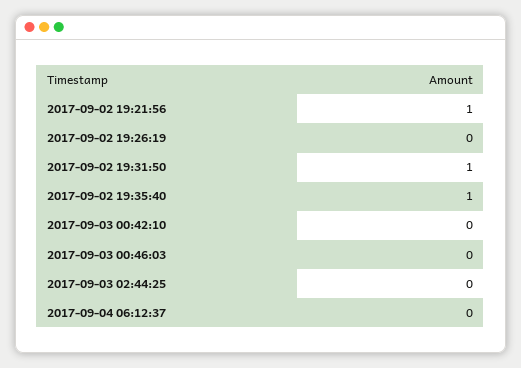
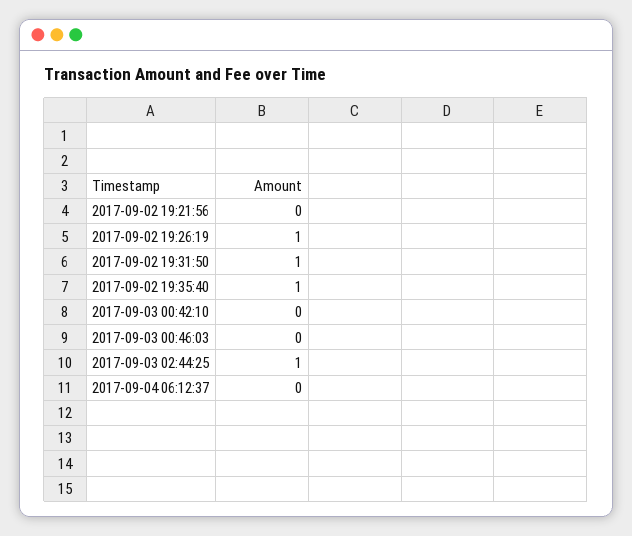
  {
-   "2017-09-02 19:21:56": 1,
+   "2017-09-02 19:21:56": 0,
-   "2017-09-02 19:26:19": 0,
+   "2017-09-02 19:26:19": 1,
    "2017-09-02 19:31:50": 1,
    "2017-09-02 19:35:40": 1,
    "2017-09-03 00:42:10": 0,
    "2017-09-03 00:46:03": 0,
-   "2017-09-03 02:44:25": 0,
+   "2017-09-03 02:44:25": 1,
    "2017-09-04 06:12:37": 0
  }

